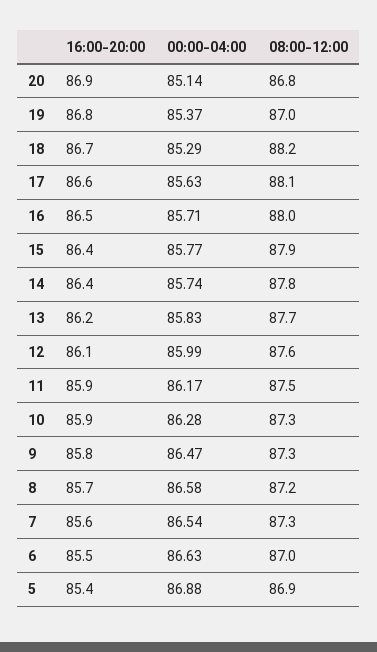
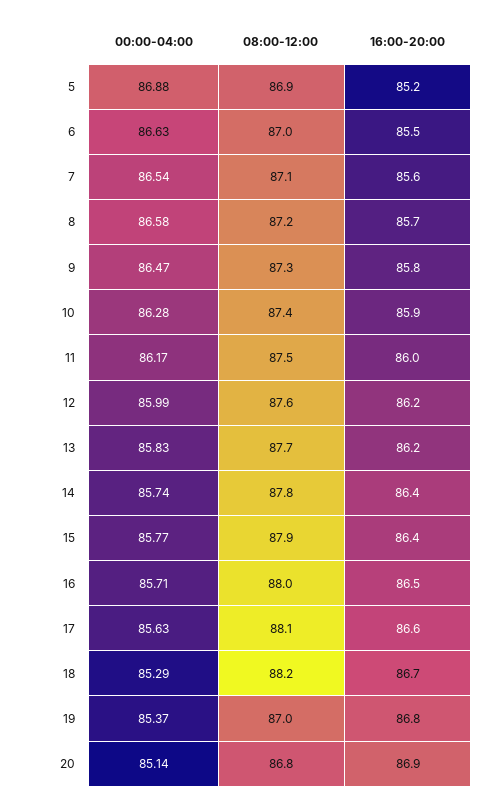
  {
    "16:00-20:00": {
      "20": 86.9,
      "19": 86.8,
      "18": 86.7,
      "17": 86.6,
      "16": 86.5,
      "15": 86.4,
      "14": 86.4,
      "13": 86.2,
-     "12": 86.1,
+     "12": 86.2,
-     "11": 85.9,
+     "11": 86,
      "10": 85.9,
      "9": 85.8,
      "8": 85.7,
      "7": 85.6,
      "6": 85.5,
-     "5": 85.4
+     "5": 85.2
    },
    "00:00-04:00": {
      "20": 85.14,
      "19": 85.37,
      "18": 85.29,
      "17": 85.63,
      "16": 85.71,
      "15": 85.77,
      "14": 85.74,
      "13": 85.83,
      "12": 85.99,
      "11": 86.17,
      "10": 86.28,
      "9": 86.47,
      "8": 86.58,
      "7": 86.54,
      "6": 86.63,
      "5": 86.88
    },
    "08:00-12:00": {
      "20": 86.8,
      "19": 87,
      "18": 88.2,
      "17": 88.1,
      "16": 88,
      "15": 87.9,
      "14": 87.8,
      "13": 87.7,
      "12": 87.6,
      "11": 87.5,
-     "10": 87.3,
+     "10": 87.4,
      "9": 87.3,
      "8": 87.2,
-     "7": 87.3,
+     "7": 87.1,
      "6": 87,
      "5": 86.9
    }
  }

